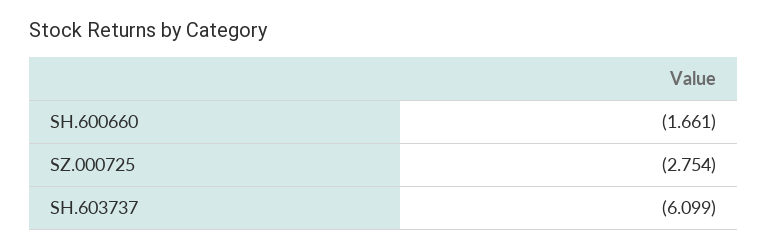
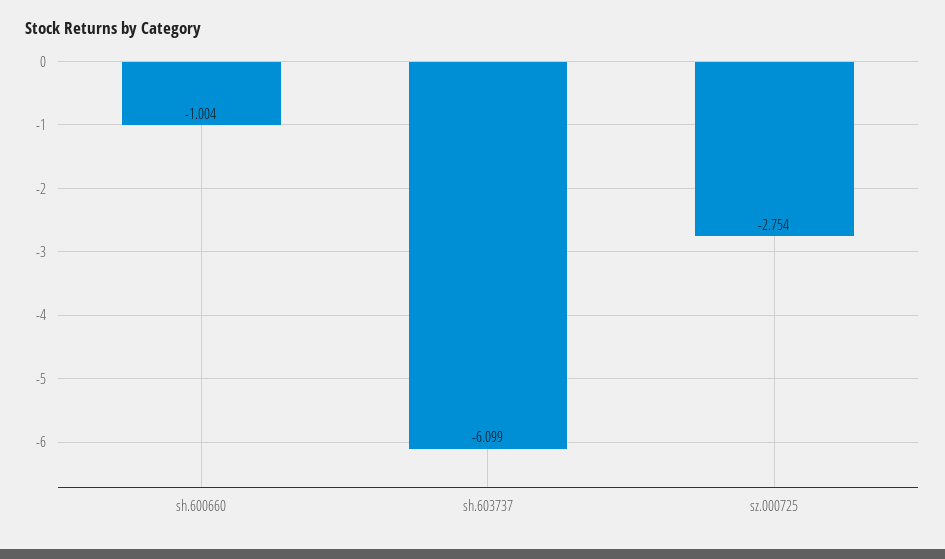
  {
-   "SH.600660": -1.661,
+   "SH.600660": -1.004,
    "SZ.000725": -2.754,
    "SH.603737": -6.099
  }

